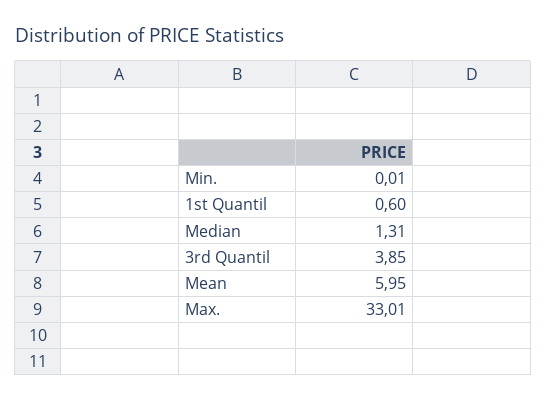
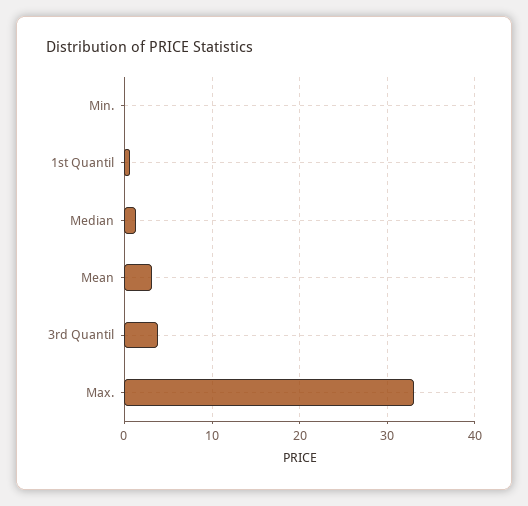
  {
    "Min.": 0.01,
    "1st Quantil": 0.6,
    "Median": 1.31,
    "3rd Quantil": 3.85,
-   "Mean": 5.95,
+   "Mean": 3,
    "Max.": 33.01
  }

